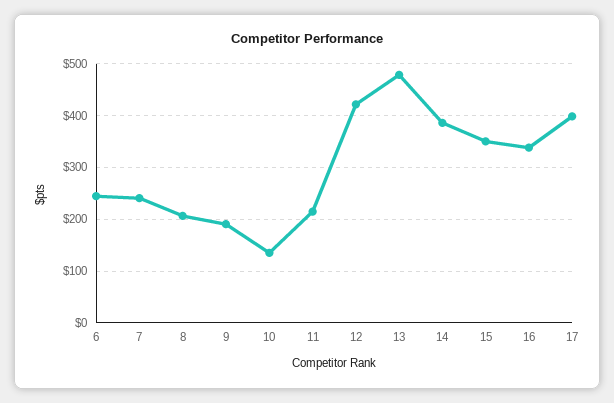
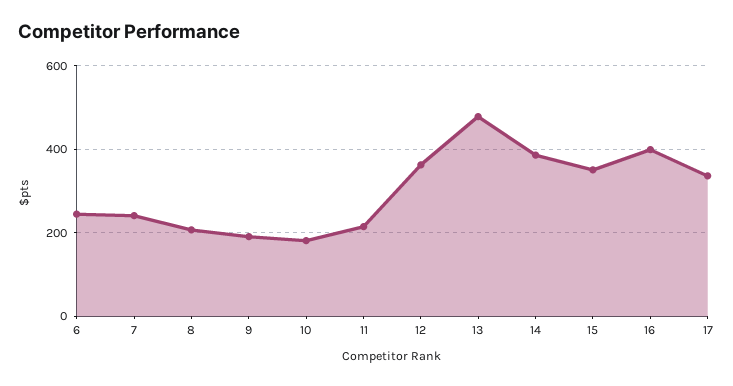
  {
    "6": 240,
    "7": 240,
    "8": 200,
    "9": 200,
-   "10": 140,
+   "10": 180,
    "11": 220,
-   "12": 420,
+   "12": 360,
    "13": 480,
    "14": 380,
    "15": 360,
-   "16": 340,
+   "16": 400,
-   "17": 400
+   "17": 340
  }

